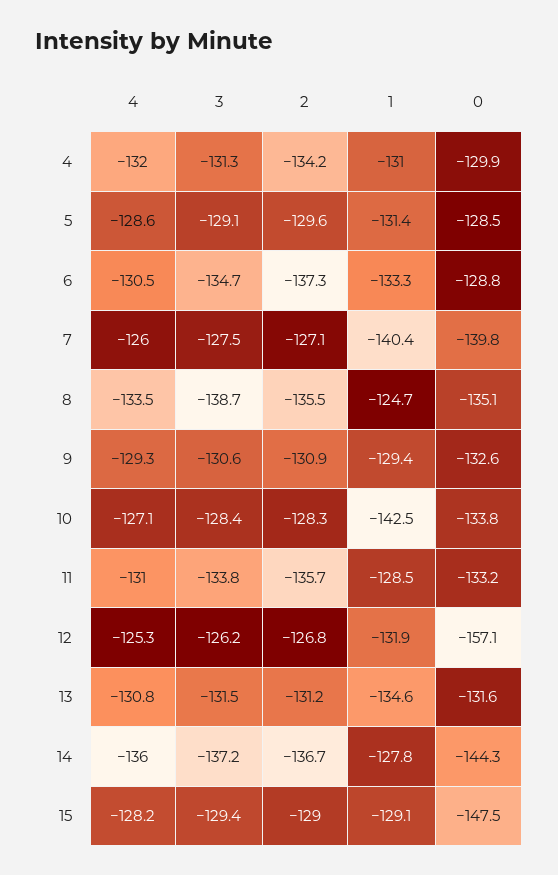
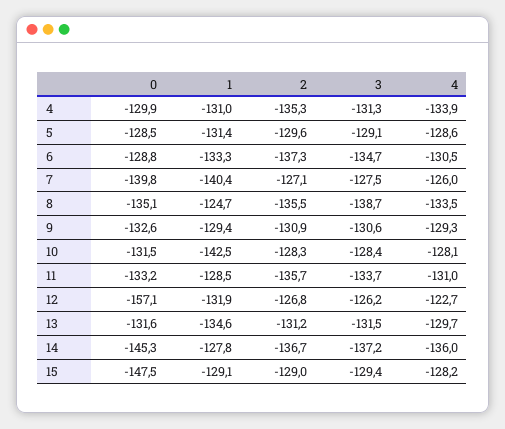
  {
    "4": {
-     "4": -132,
+     "4": -133.9,
      "5": -128.6,
      "6": -130.5,
      "7": -126,
      "8": -133.5,
      "9": -129.3,
-     "10": -127.1,
+     "10": -128.1,
      "11": -131,
-     "12": -125.3,
+     "12": -122.7,
-     "13": -130.8,
+     "13": -129.7,
      "14": -136,
      "15": -128.2
    },
    "3": {
      "4": -131.3,
      "5": -129.1,
      "6": -134.7,
      "7": -127.5,
      "8": -138.7,
      "9": -130.6,
      "10": -128.4,
-     "11": -133.8,
+     "11": -133.7,
      "12": -126.2,
      "13": -131.5,
      "14": -137.2,
      "15": -129.4
    },
    "2": {
-     "4": -134.2,
+     "4": -135.3,
      "5": -129.6,
      "6": -137.3,
      "7": -127.1,
      "8": -135.5,
      "9": -130.9,
      "10": -128.3,
      "11": -135.7,
      "12": -126.8,
      "13": -131.2,
      "14": -136.7,
      "15": -129
    },
    "1": {
      "4": -131,
      "5": -131.4,
      "6": -133.3,
      "7": -140.4,
      "8": -124.7,
      "9": -129.4,
      "10": -142.5,
      "11": -128.5,
      "12": -131.9,
      "13": -134.6,
      "14": -127.8,
      "15": -129.1
    },
    "0": {
      "4": -129.9,
      "5": -128.5,
      "6": -128.8,
      "7": -139.8,
      "8": -135.1,
      "9": -132.6,
-     "10": -133.8,
+     "10": -131.5,
      "11": -133.2,
      "12": -157.1,
      "13": -131.6,
-     "14": -144.3,
+     "14": -145.3,
      "15": -147.5
    }
  }

